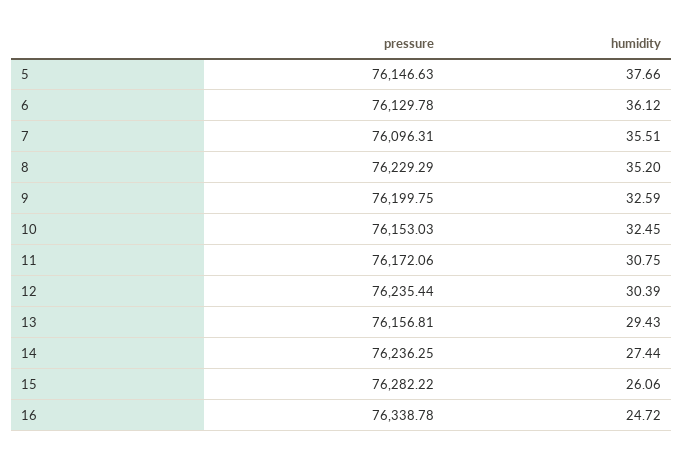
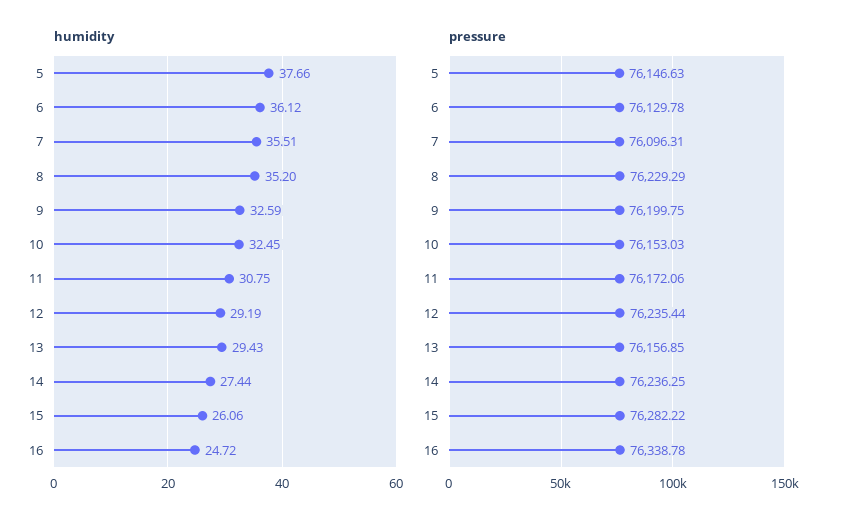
  {
    "pressure": {
      "5": 76146.63,
      "6": 76129.78,
      "7": 76096.31,
      "8": 76229.29,
      "9": 76199.75,
      "10": 76153.03,
      "11": 76172.06,
      "12": 76235.44,
-     "13": 76156.81,
+     "13": 76156.85,
      "14": 76236.25,
      "15": 76282.22,
      "16": 76338.78
    },
    "humidity": {
      "5": 37.66,
      "6": 36.12,
      "7": 35.51,
      "8": 35.2,
      "9": 32.59,
      "10": 32.45,
      "11": 30.75,
-     "12": 30.39,
+     "12": 29.19,
      "13": 29.43,
      "14": 27.44,
      "15": 26.06,
      "16": 24.72
    }
  }

